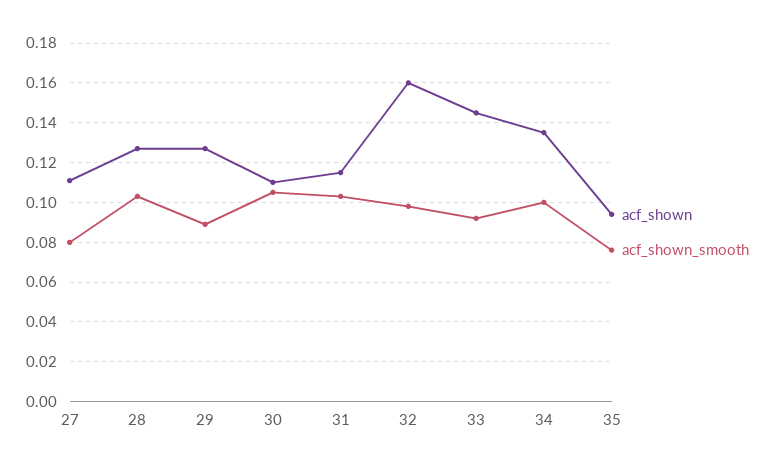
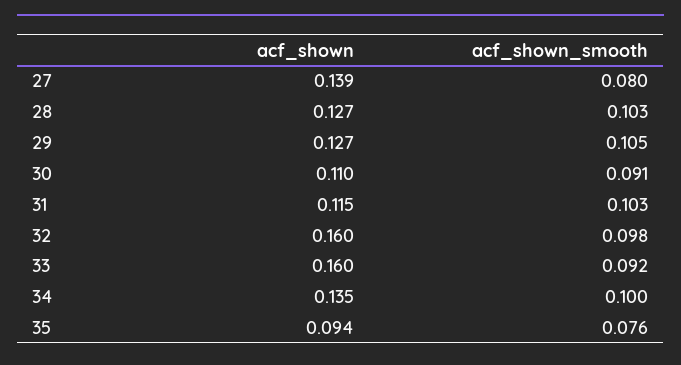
  {
    "acf_shown": {
-     "27": 0.11,
+     "27": 0.139,
      "28": 0.127,
      "29": 0.127,
      "30": 0.11,
      "31": 0.115,
      "32": 0.16,
-     "33": 0.145,
+     "33": 0.16,
      "34": 0.135,
      "35": 0.094
    },
    "acf_shown_smooth": {
      "27": 0.08,
      "28": 0.103,
-     "29": 0.09,
+     "29": 0.105,
-     "30": 0.105,
+     "30": 0.091,
      "31": 0.103,
      "32": 0.098,
      "33": 0.092,
      "34": 0.1,
      "35": 0.076
    }
  }

